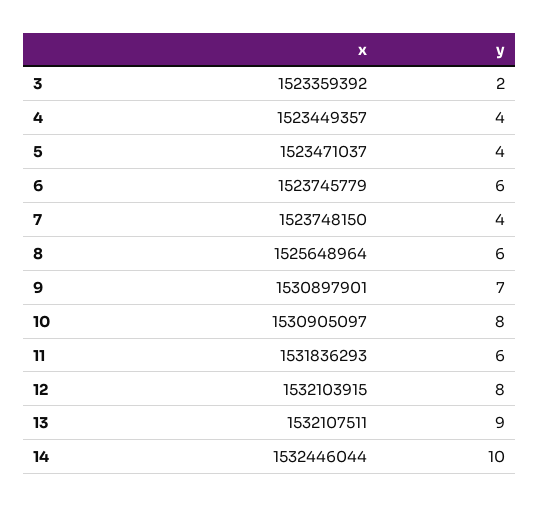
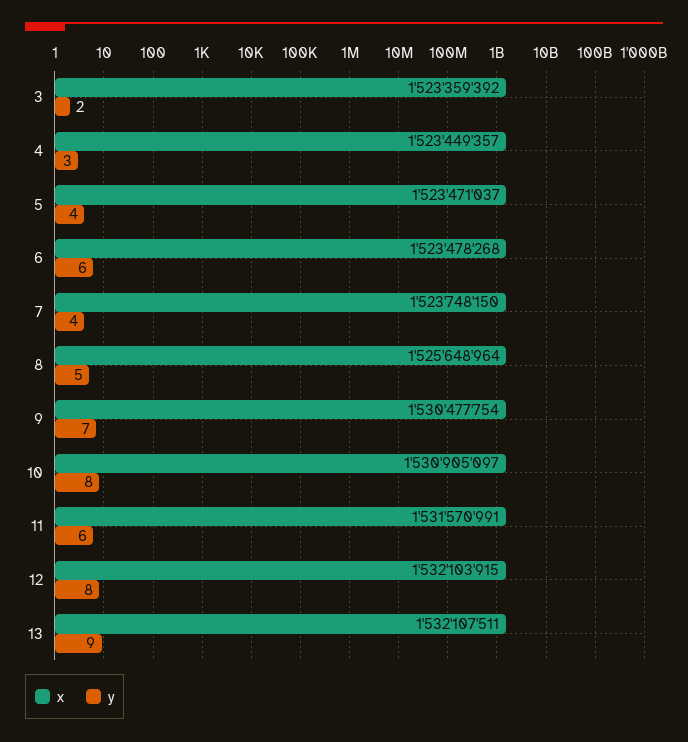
  {
    "x": {
      "3": 1523359392,
      "4": 1523449357,
      "5": 1523471037,
-     "6": 1523745779,
+     "6": 1523478268,
      "7": 1523748150,
      "8": 1525648964,
-     "9": 1530897901,
+     "9": 1530477754,
      "10": 1530905097,
-     "11": 1531836293,
+     "11": 1531570991,
      "12": 1532103915,
-     "13": 1532107511,
+     "13": 1532107511
-     "14": 1532446044
    },
    "y": {
      "3": 2,
-     "4": 4,
+     "4": 3,
      "5": 4,
      "6": 6,
      "7": 4,
-     "8": 6,
+     "8": 5,
      "9": 7,
      "10": 8,
      "11": 6,
      "12": 8,
-     "13": 9,
+     "13": 9
-     "14": 10
    }
  }

